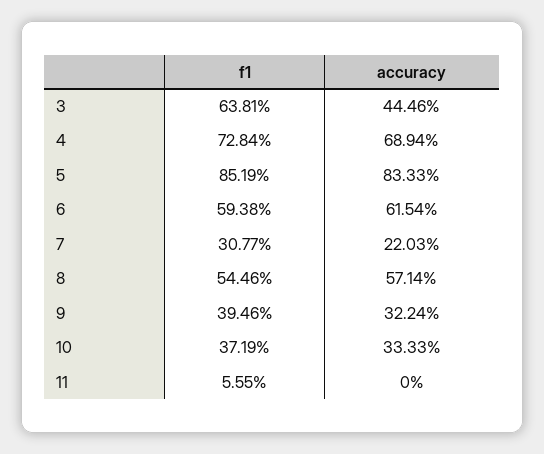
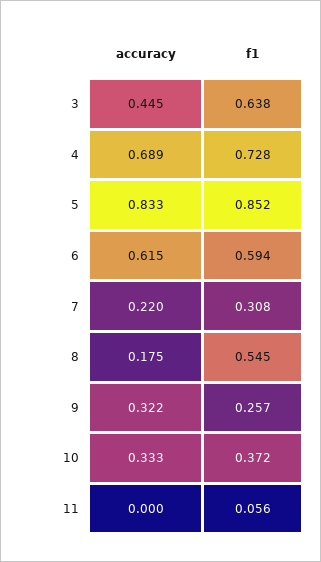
  {
    "f1": {
      "3": 0.6381,
      "4": 0.7284,
      "5": 0.8519,
      "6": 0.5938,
      "7": 0.3077,
      "8": 0.5446,
-     "9": 0.3946,
+     "9": 0.257,
      "10": 0.3719,
      "11": 0.0555
    },
    "accuracy": {
      "3": 0.4446,
      "4": 0.6894,
      "5": 0.8333,
      "6": 0.6154,
      "7": 0.2203,
-     "8": 0.5714,
+     "8": 0.175,
      "9": 0.3224,
      "10": 0.3333,
      "11": 0
    }
  }

